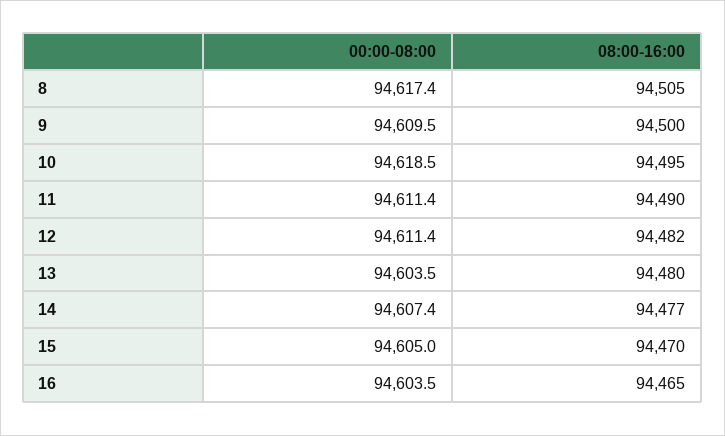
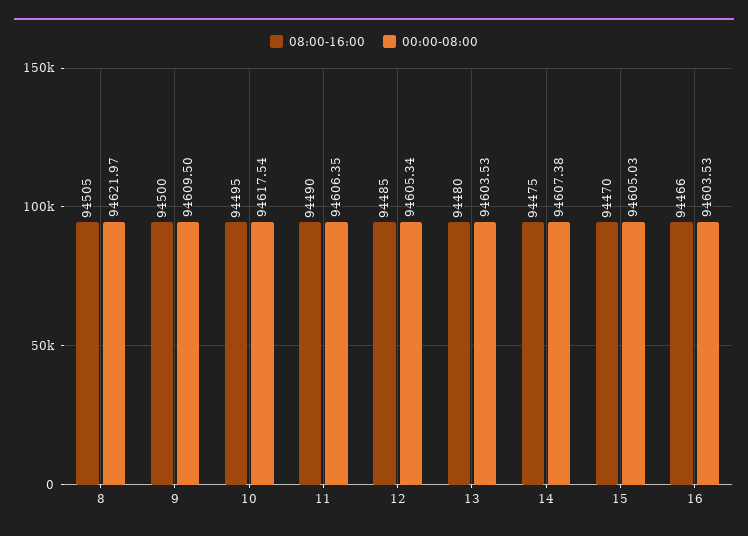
  {
    "00:00-08:00": {
-     "8": 94617.4,
+     "8": 94621.97,
      "9": 94609.5,
-     "10": 94618.5,
+     "10": 94617.54,
-     "11": 94611.4,
+     "11": 94606.35,
-     "12": 94611.4,
+     "12": 94605.34,
      "13": 94603.53,
      "14": 94607.38,
      "15": 94605.03,
      "16": 94603.53
    },
    "08:00-16:00": {
      "8": 94505,
      "9": 94500,
      "10": 94495,
      "11": 94490,
-     "12": 94482,
+     "12": 94485,
      "13": 94480,
-     "14": 94477,
+     "14": 94475,
      "15": 94470,
-     "16": 94465
+     "16": 94466
    }
  }

